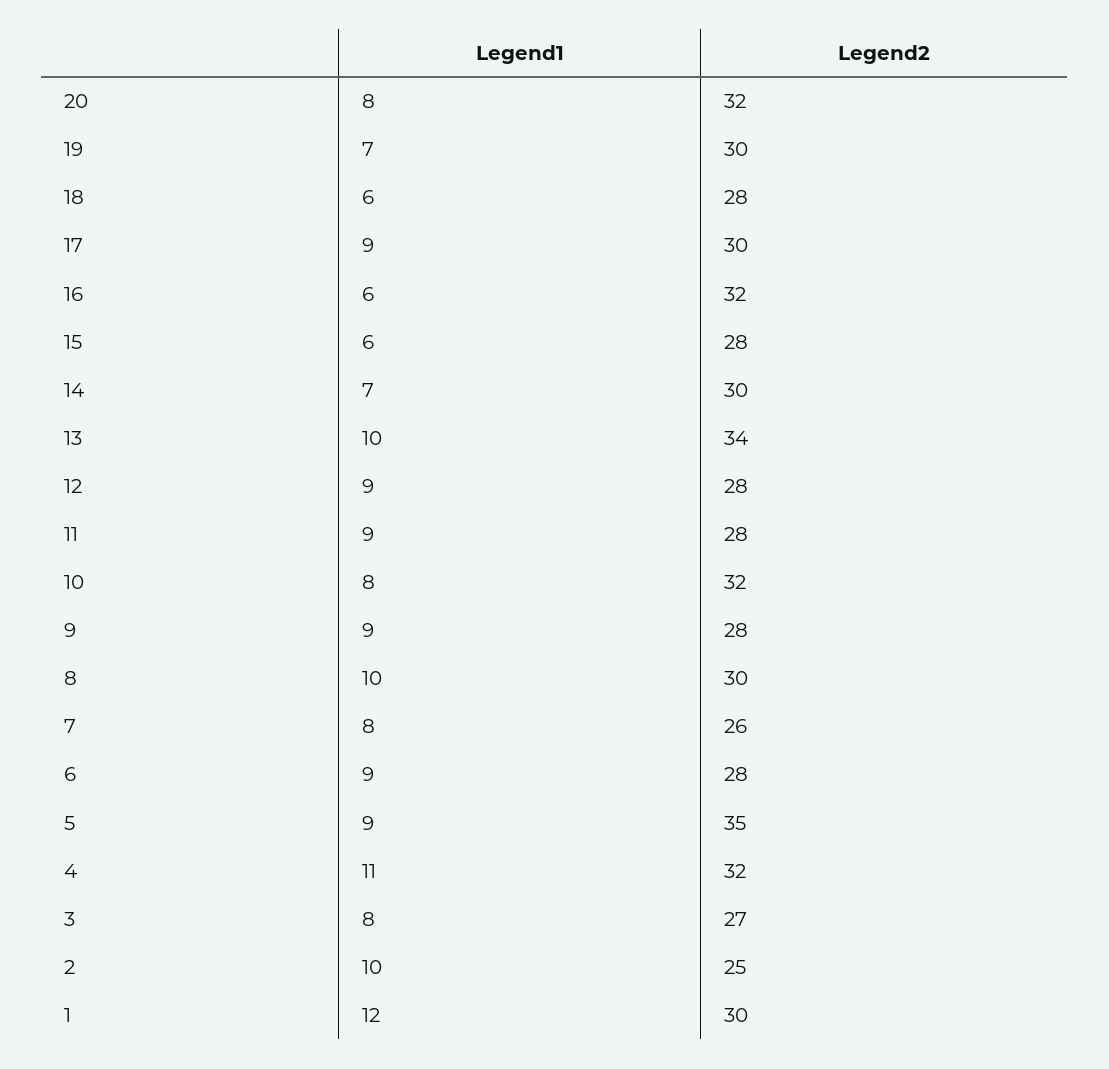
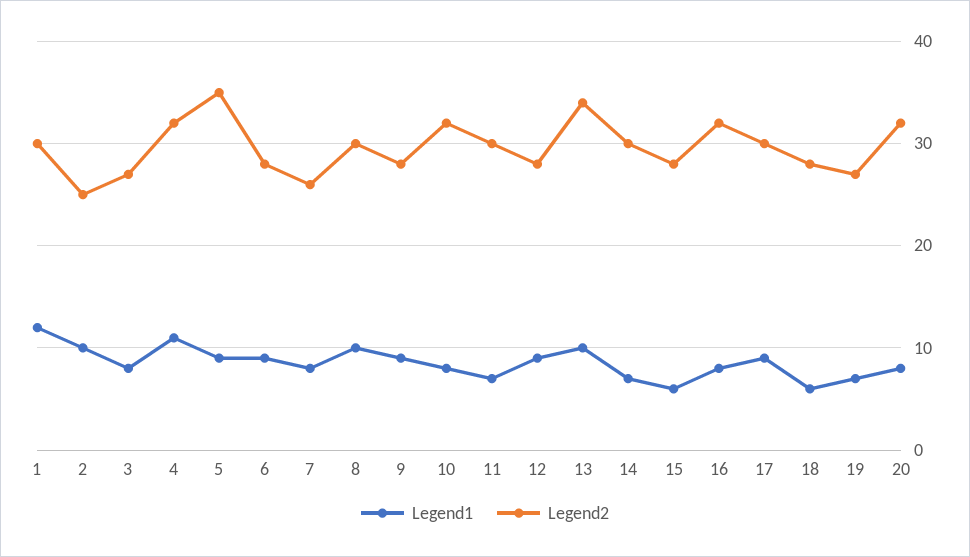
  {
    "Legend1": {
      "20": 8,
      "19": 7,
      "18": 6,
      "17": 9,
-     "16": 6,
+     "16": 8,
      "15": 6,
      "14": 7,
      "13": 10,
      "12": 9,
-     "11": 9,
+     "11": 7,
      "10": 8,
      "9": 9,
      "8": 10,
      "7": 8,
      "6": 9,
      "5": 9,
      "4": 11,
      "3": 8,
      "2": 10,
      "1": 12
    },
    "Legend2": {
      "20": 32,
-     "19": 30,
+     "19": 27,
      "18": 28,
      "17": 30,
      "16": 32,
      "15": 28,
      "14": 30,
      "13": 34,
      "12": 28,
-     "11": 28,
+     "11": 30,
      "10": 32,
      "9": 28,
      "8": 30,
      "7": 26,
      "6": 28,
      "5": 35,
      "4": 32,
      "3": 27,
      "2": 25,
      "1": 30
    }
  }

